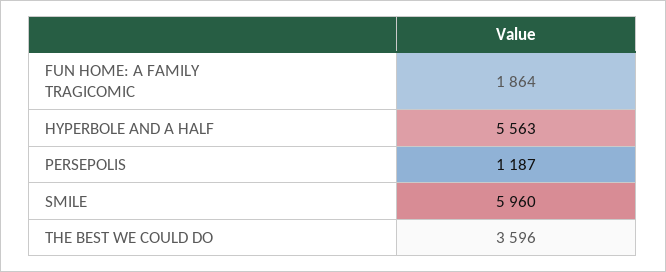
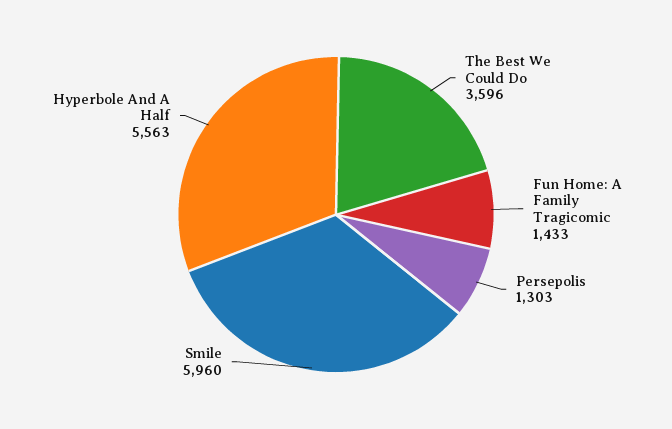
  {
-   "FUN HOME: A FAMILY TRAGICOMIC": 1864,
+   "FUN HOME: A FAMILY TRAGICOMIC": 1433,
    "HYPERBOLE AND A HALF": 5563,
-   "PERSEPOLIS": 1187,
+   "PERSEPOLIS": 1303,
    "SMILE": 5960,
    "THE BEST WE COULD DO": 3596
  }

